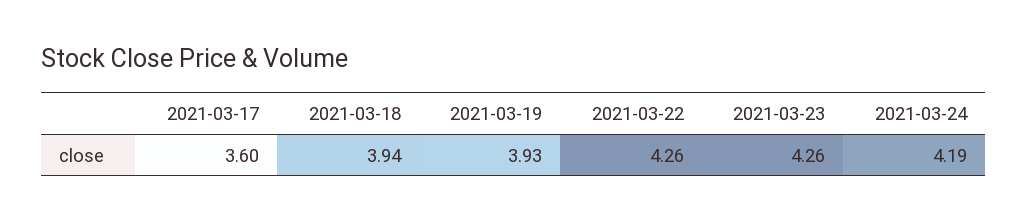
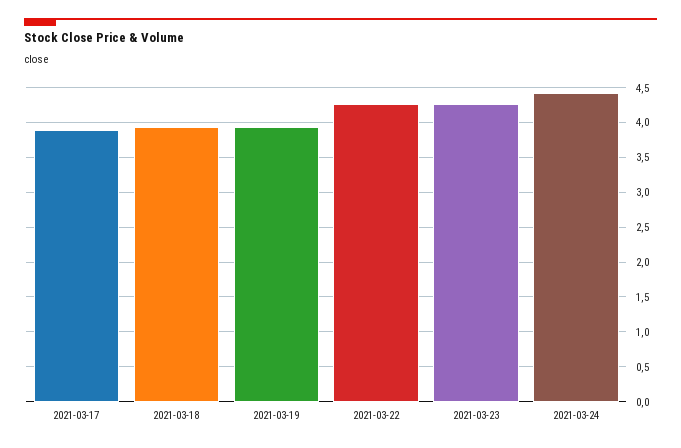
  {
-   "2021-03-17": 3.6,
+   "2021-03-17": 3.9,
    "2021-03-18": 3.94,
    "2021-03-19": 3.93,
    "2021-03-22": 4.26,
    "2021-03-23": 4.26,
-   "2021-03-24": 4.19
+   "2021-03-24": 4.4
  }

